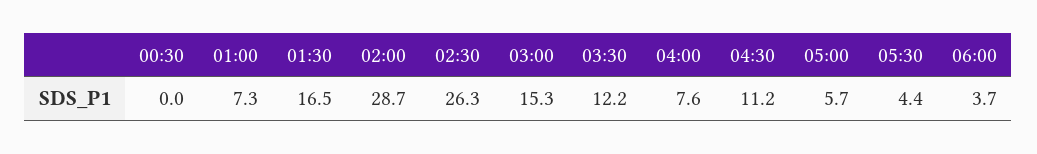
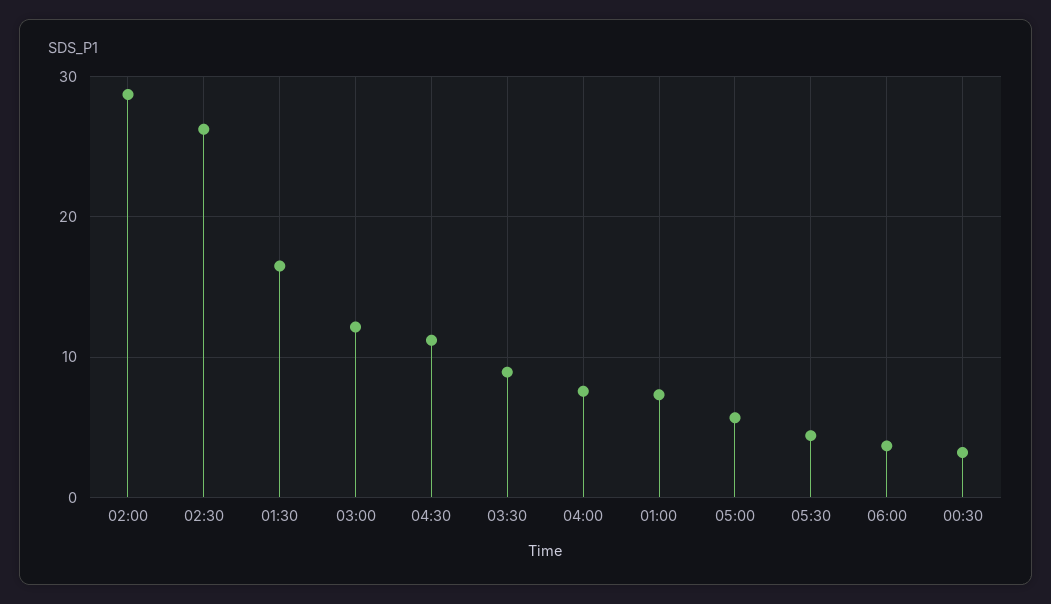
  {
-   "00:30": 0,
+   "00:30": 3,
    "01:00": 7.3,
    "01:30": 16.5,
    "02:00": 28.7,
    "02:30": 26.3,
-   "03:00": 15.3,
+   "03:00": 12,
-   "03:30": 12.2,
+   "03:30": 9,
    "04:00": 7.6,
    "04:30": 11.2,
    "05:00": 5.7,
    "05:30": 4.4,
    "06:00": 3.7
  }

